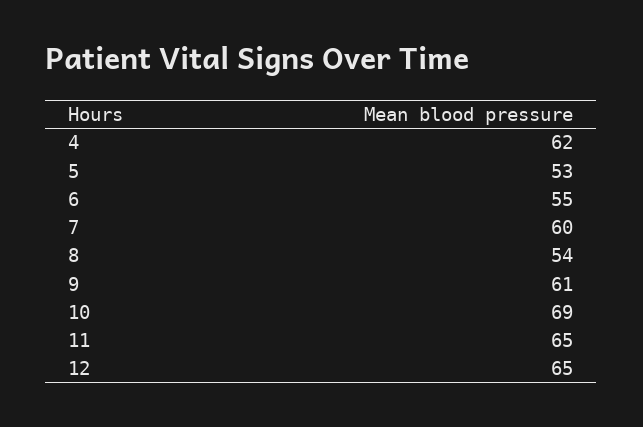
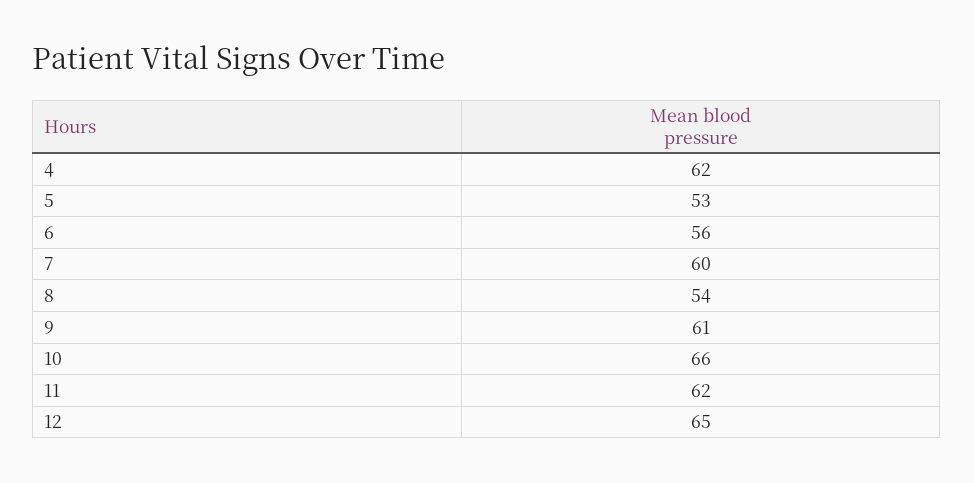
  {
    "4": 62,
    "5": 53,
-   "6": 55,
+   "6": 56,
    "7": 60,
    "8": 54,
    "9": 61,
-   "10": 69,
+   "10": 66,
-   "11": 65,
+   "11": 62,
    "12": 65
  }

